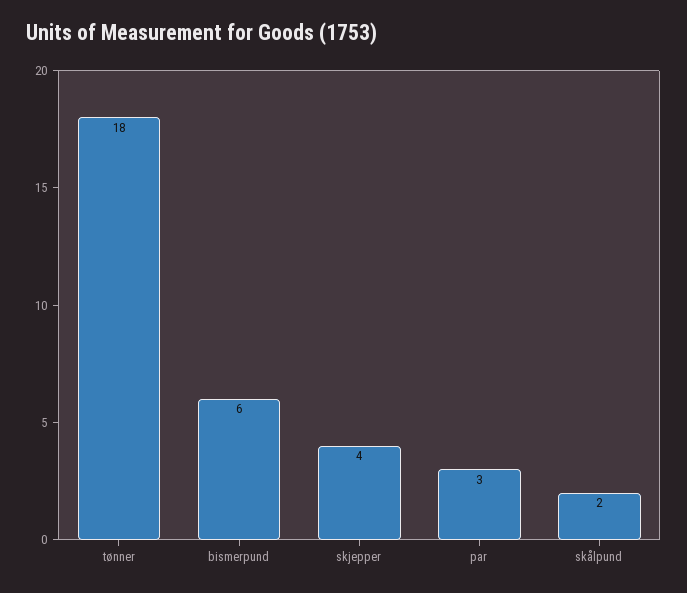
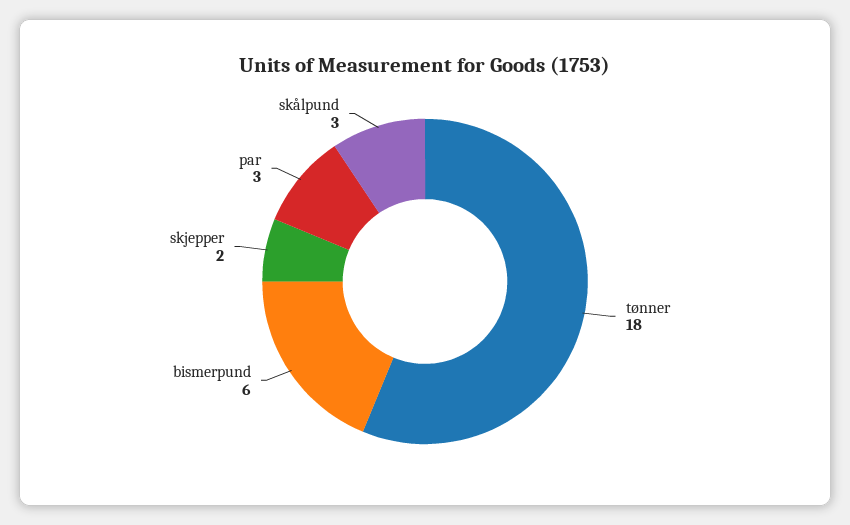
  {
    "tønner": 18,
    "bismerpund": 6,
-   "skjepper": 4,
+   "skjepper": 2,
    "par": 3,
-   "skålpund": 2
+   "skålpund": 3
  }

